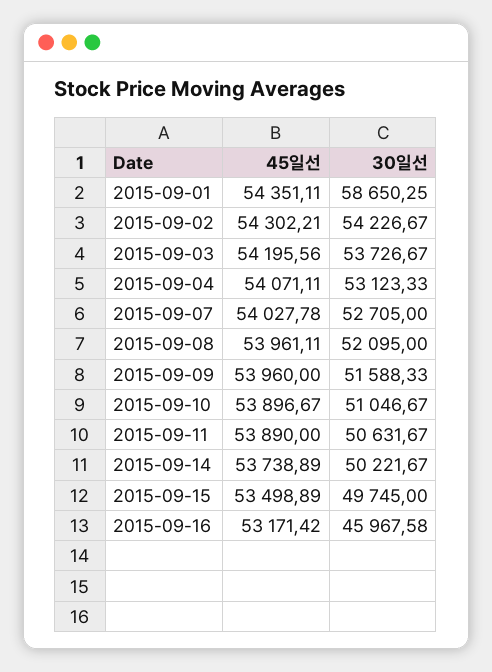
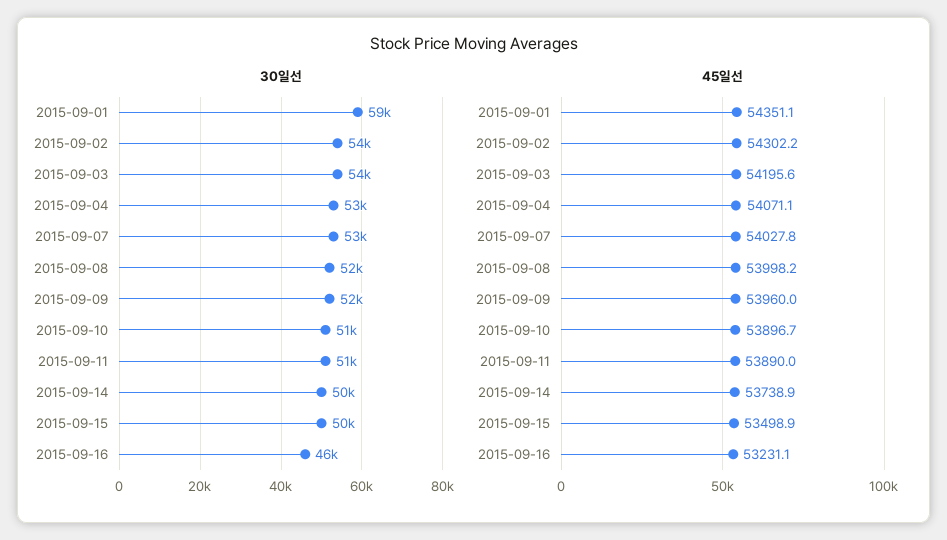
  {
    "45일선": {
      "2015-09-01": 54351.11,
      "2015-09-02": 54302.21,
      "2015-09-03": 54195.56,
      "2015-09-04": 54071.11,
      "2015-09-07": 54027.78,
-     "2015-09-08": 53961.11,
+     "2015-09-08": 53998.2,
      "2015-09-09": 53960,
      "2015-09-10": 53896.67,
      "2015-09-11": 53890,
      "2015-09-14": 53738.89,
      "2015-09-15": 53498.89,
-     "2015-09-16": 53171.42
+     "2015-09-16": 53231.1
    },
    "30일선": {
      "2015-09-01": 58650.25,
      "2015-09-02": 54226.67,
      "2015-09-03": 53726.67,
      "2015-09-04": 53123.33,
      "2015-09-07": 52705,
      "2015-09-08": 52095,
      "2015-09-09": 51588.33,
      "2015-09-10": 51046.67,
      "2015-09-11": 50631.67,
      "2015-09-14": 50221.67,
      "2015-09-15": 49745,
      "2015-09-16": 45967.58
    }
  }

